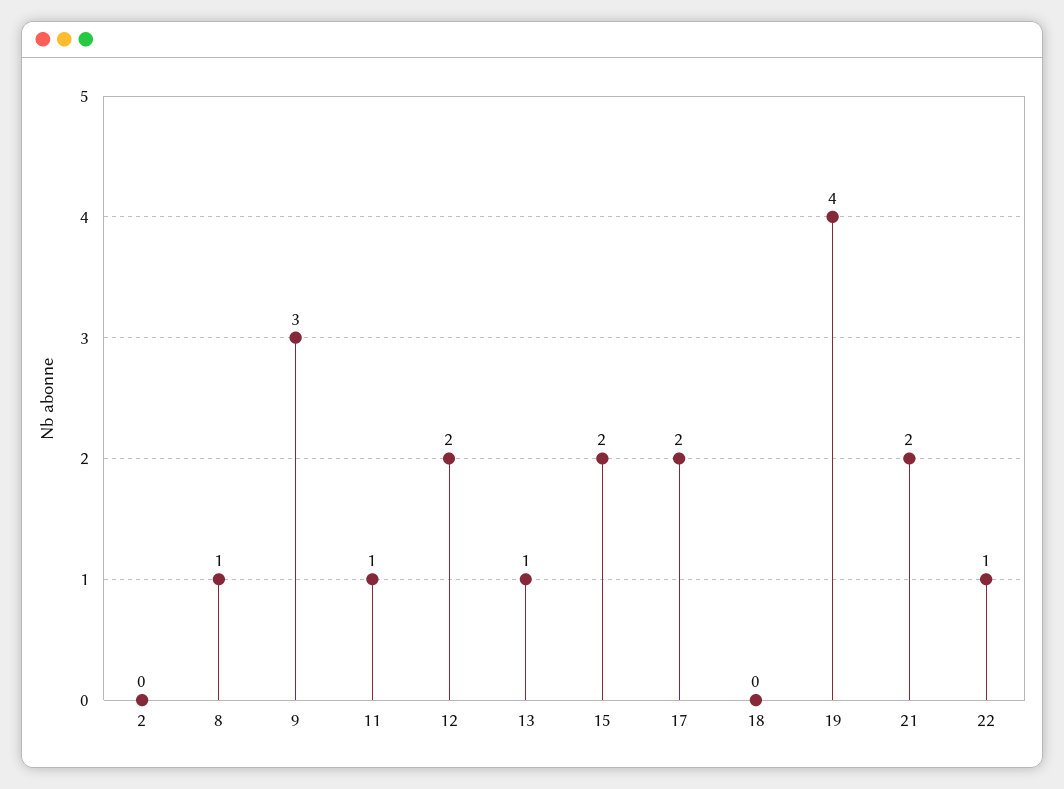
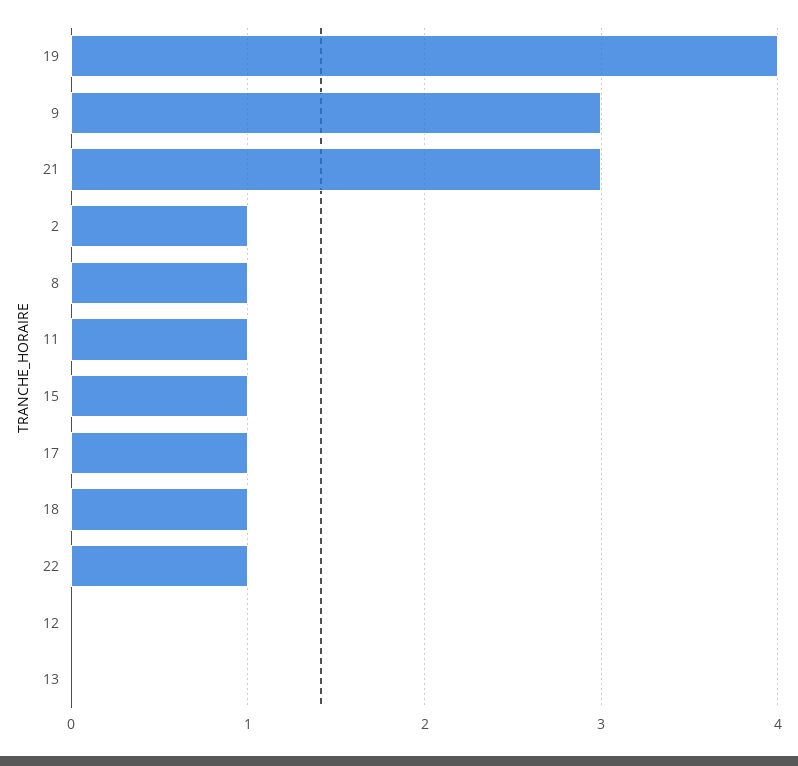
  {
-   "2": 0,
+   "2": 1,
    "8": 1,
    "9": 3,
    "11": 1,
-   "12": 2,
+   "12": 0,
-   "13": 1,
+   "13": 0,
-   "15": 2,
+   "15": 1,
-   "17": 2,
+   "17": 1,
-   "18": 0,
+   "18": 1,
    "19": 4,
-   "21": 2,
+   "21": 3,
    "22": 1
  }

